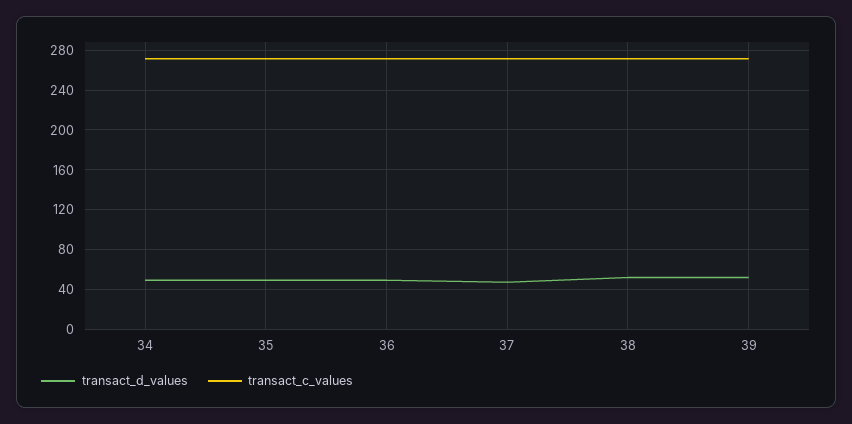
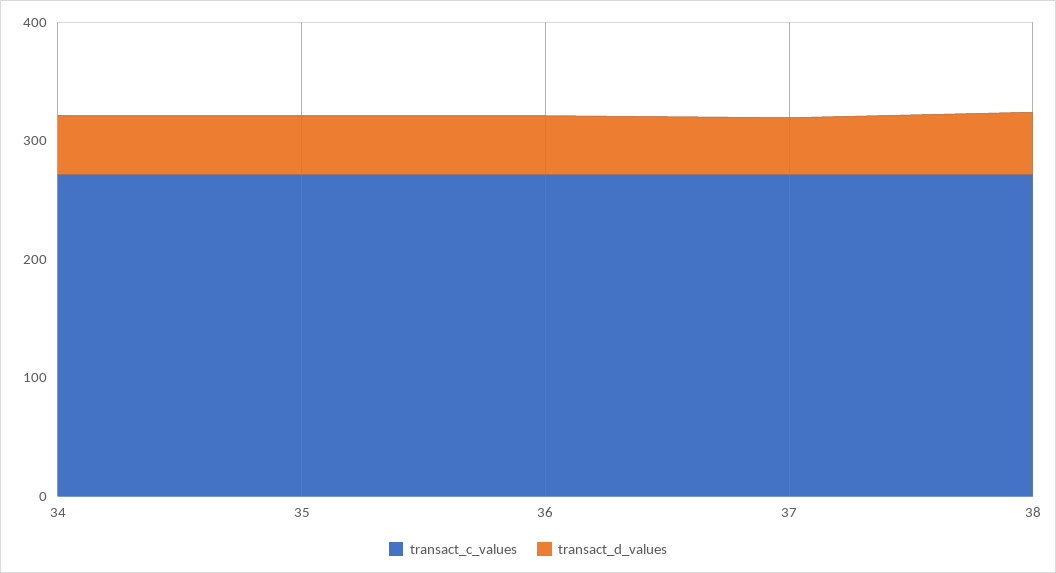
  {
    "transact_d_values": {
      "34": 50,
      "35": 50,
      "36": 50,
      "37": 50,
-     "38": 50,
+     "38": 50
-     "39": 50
    },
    "transact_c_values": {
      "34": 270,
      "35": 270,
      "36": 270,
      "37": 270,
-     "38": 270,
+     "38": 270
-     "39": 270
    }
  }

